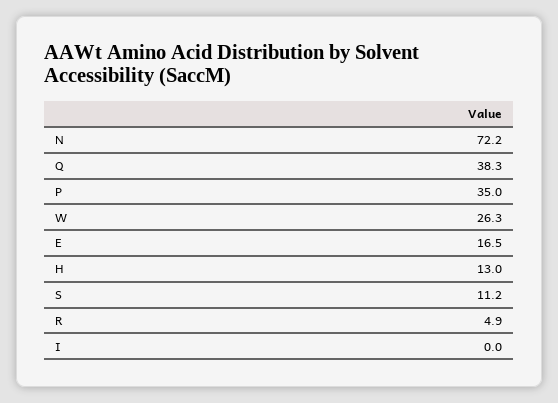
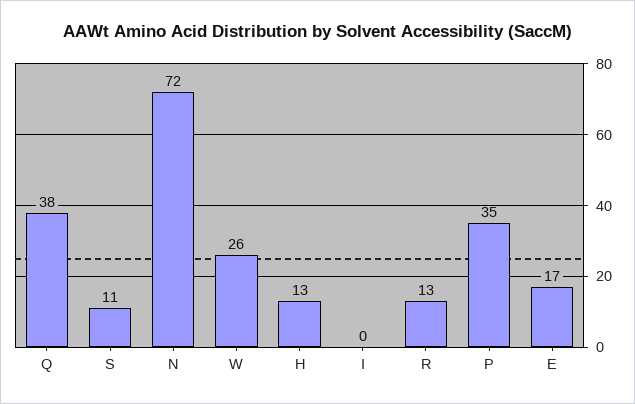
  {
    "N": 72.2,
    "Q": 38.3,
    "P": 35,
    "W": 26.3,
    "E": 16.5,
    "H": 13,
    "S": 11.2,
-   "R": 4.9,
+   "R": 13,
    "I": 0
  }

